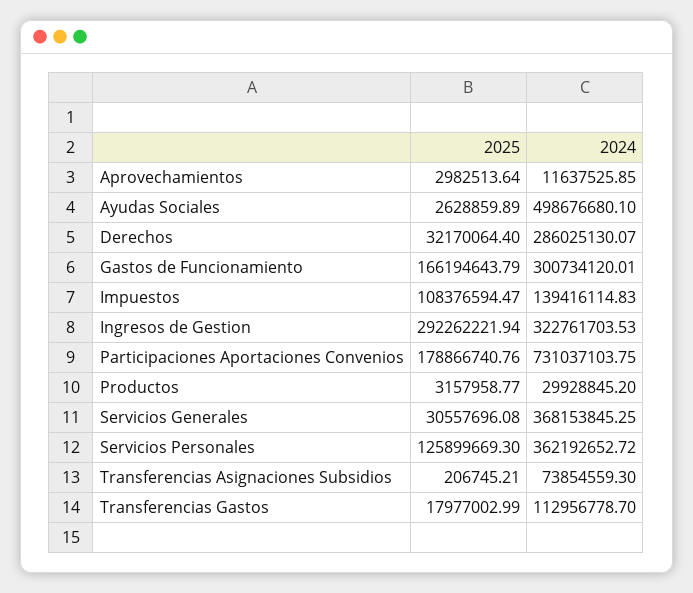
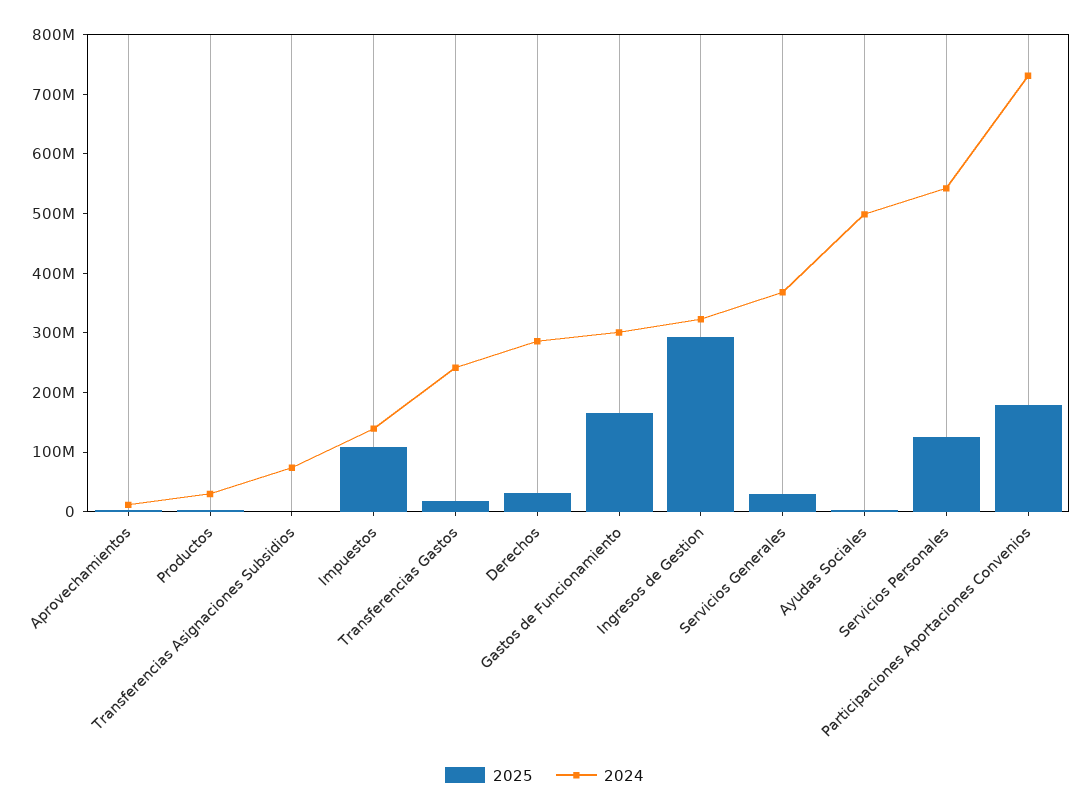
  {
    "2025": {
      "Aprovechamientos": 2982513.64,
      "Ayudas Sociales": 2628859.89,
      "Derechos": 32170064.4,
      "Gastos de Funcionamiento": 166194643.79,
      "Impuestos": 108376594.47,
      "Ingresos de Gestion": 292262221.94,
      "Participaciones Aportaciones Convenios": 178866740.76,
      "Productos": 3157958.77,
      "Servicios Generales": 30557696.08,
      "Servicios Personales": 125899669.3,
      "Transferencias Asignaciones Subsidios": 206745.21,
      "Transferencias Gastos": 17977002.99
    },
    "2024": {
      "Aprovechamientos": 11637525.85,
      "Ayudas Sociales": 498676680.1,
      "Derechos": 286025130.07,
      "Gastos de Funcionamiento": 300734120.01,
      "Impuestos": 139416114.83,
      "Ingresos de Gestion": 322761703.53,
      "Participaciones Aportaciones Convenios": 731037103.75,
      "Productos": 29928845.2,
      "Servicios Generales": 368153845.25,
-     "Servicios Personales": 362192652.72,
+     "Servicios Personales": 540000000,
      "Transferencias Asignaciones Subsidios": 73854559.3,
-     "Transferencias Gastos": 112956778.7
+     "Transferencias Gastos": 240000000
    }
  }

